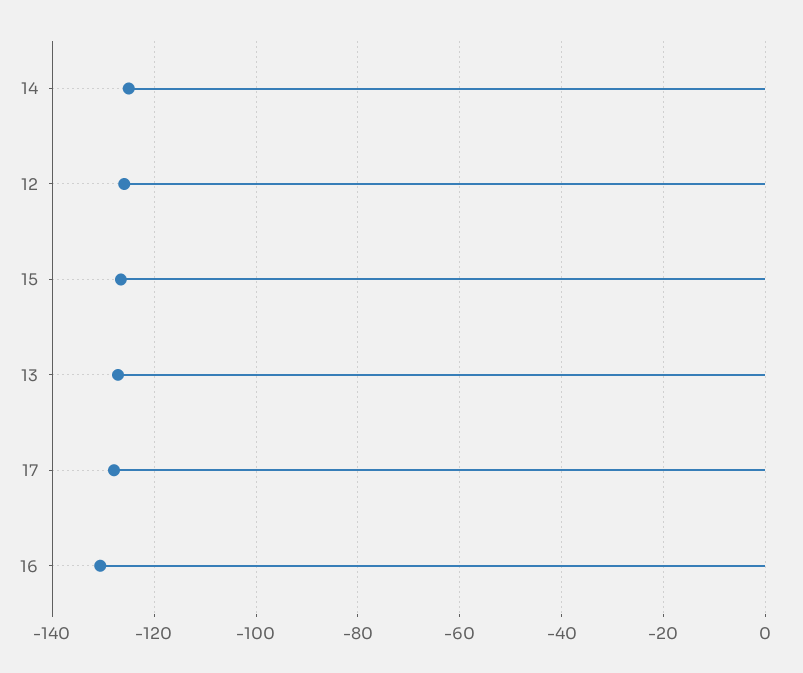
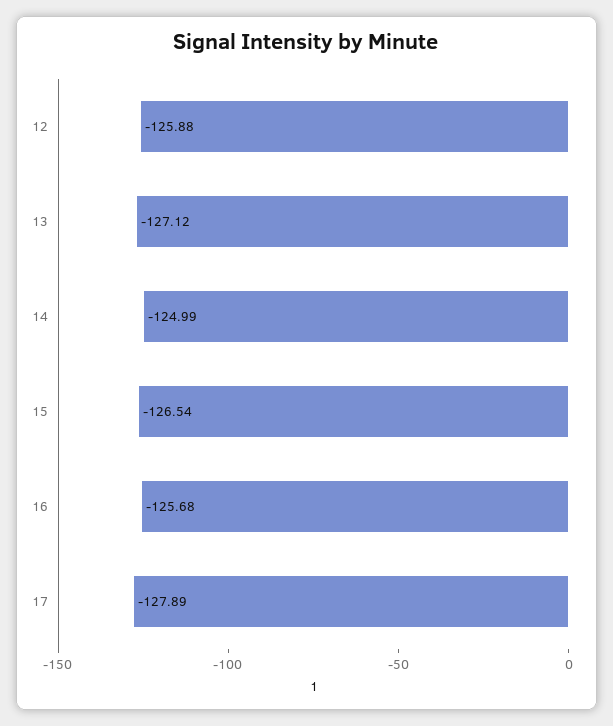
  {
    "14": -124.99,
    "12": -125.88,
    "15": -126.54,
    "13": -127.12,
    "17": -127.89,
-   "16": -130
+   "16": -125.68
  }

